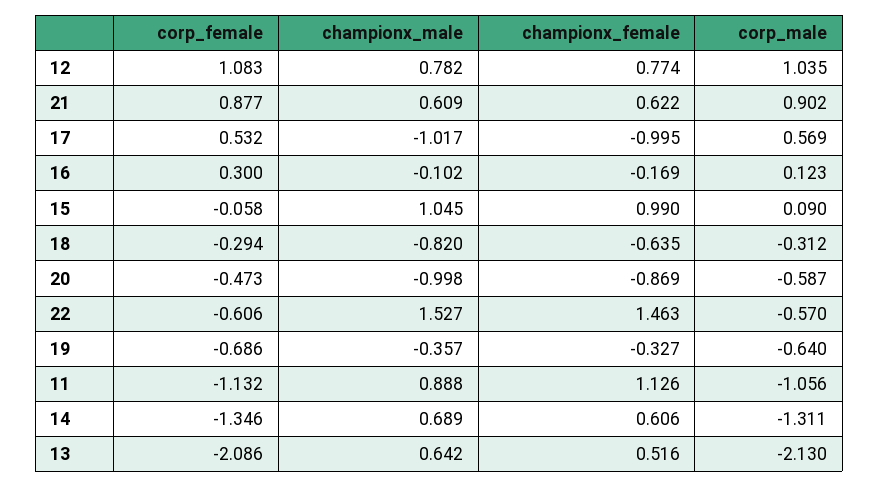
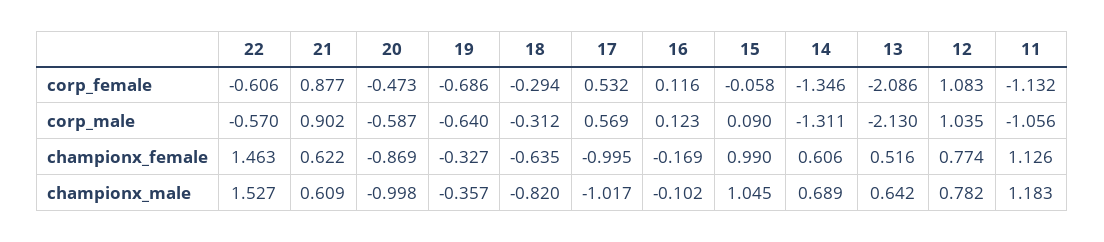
  {
    "corp_female": {
      "12": 1.083,
      "21": 0.877,
      "17": 0.532,
-     "16": 0.3,
+     "16": 0.116,
      "15": -0.058,
      "18": -0.294,
      "20": -0.473,
      "22": -0.606,
      "19": -0.686,
      "11": -1.132,
      "14": -1.346,
      "13": -2.086
    },
    "championx_male": {
      "12": 0.782,
      "21": 0.609,
      "17": -1.017,
      "16": -0.102,
      "15": 1.045,
      "18": -0.82,
      "20": -0.998,
      "22": 1.527,
      "19": -0.357,
-     "11": 0.888,
+     "11": 1.183,
      "14": 0.689,
      "13": 0.642
    },
    "championx_female": {
      "12": 0.774,
      "21": 0.622,
      "17": -0.995,
      "16": -0.169,
      "15": 0.99,
      "18": -0.635,
      "20": -0.869,
      "22": 1.463,
      "19": -0.327,
      "11": 1.126,
      "14": 0.606,
      "13": 0.516
    },
    "corp_male": {
      "12": 1.035,
      "21": 0.902,
      "17": 0.569,
      "16": 0.123,
      "15": 0.09,
      "18": -0.312,
      "20": -0.587,
      "22": -0.57,
      "19": -0.64,
      "11": -1.056,
      "14": -1.311,
      "13": -2.13
    }
  }

